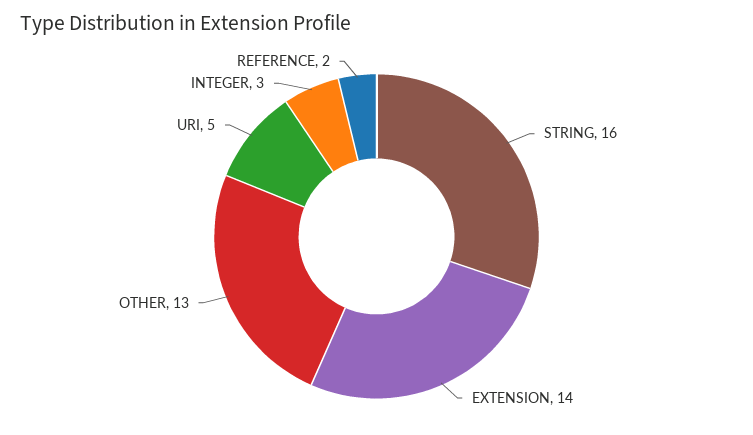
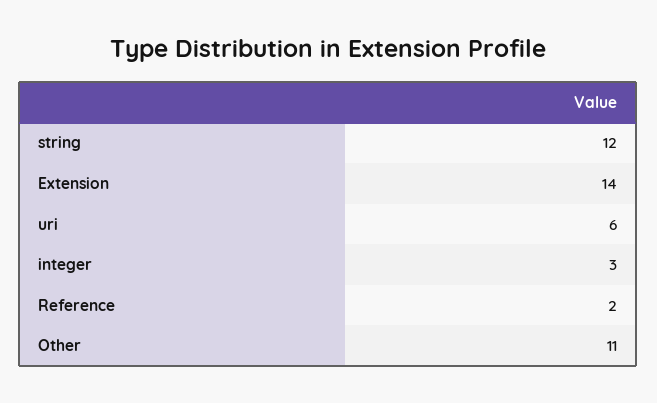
  {
-   "STRING": 16,
+   "STRING": 12,
    "EXTENSION": 14,
-   "OTHER": 13,
+   "OTHER": 11,
-   "URI": 5,
+   "URI": 6,
    "INTEGER": 3,
    "REFERENCE": 2
  }

